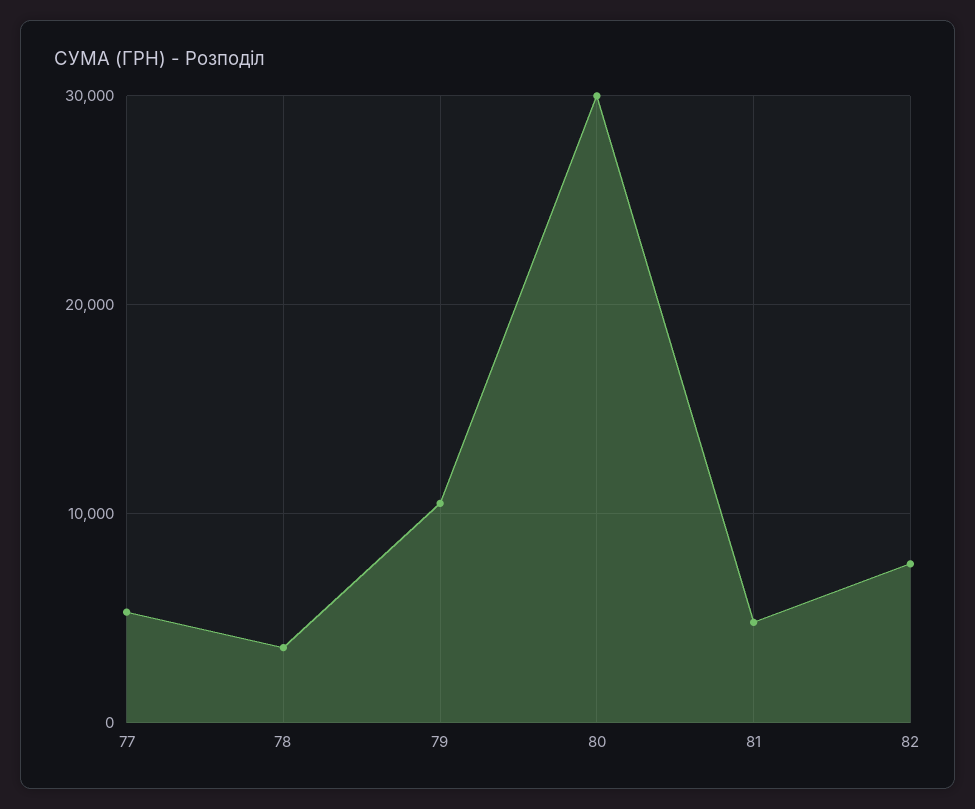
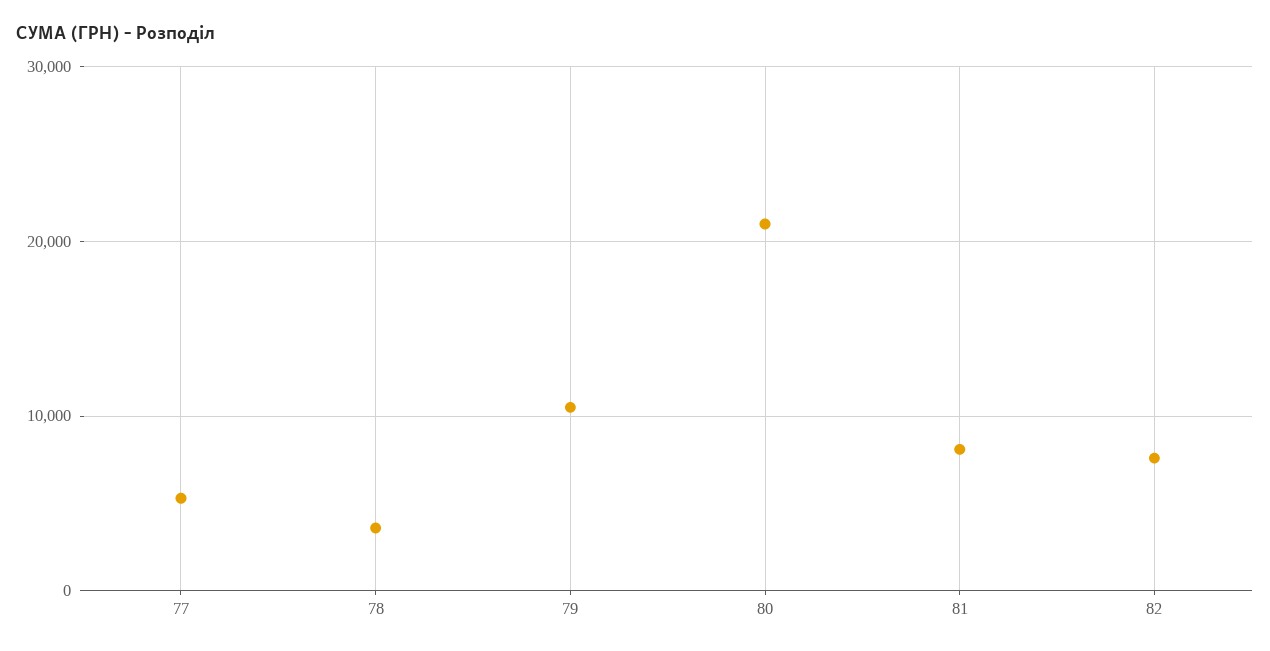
  {
    "77": 5000,
    "78": 4000,
    "79": 11000,
-   "80": 30000,
+   "80": 21000,
-   "81": 5000,
+   "81": 8000,
    "82": 8000
  }

